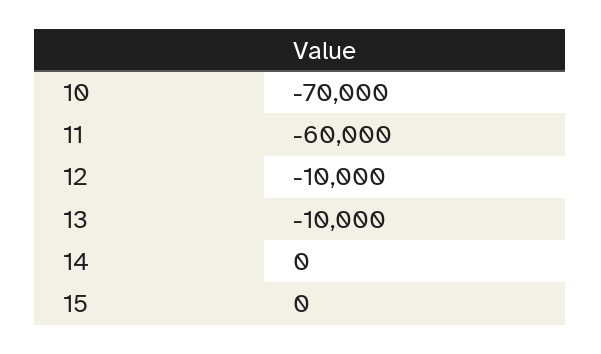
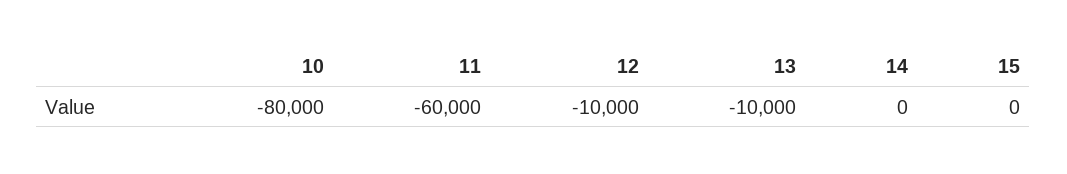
  {
-   "10": -70000,
+   "10": -80000,
    "11": -60000,
    "12": -10000,
    "13": -10000,
    "14": 0,
    "15": 0
  }

